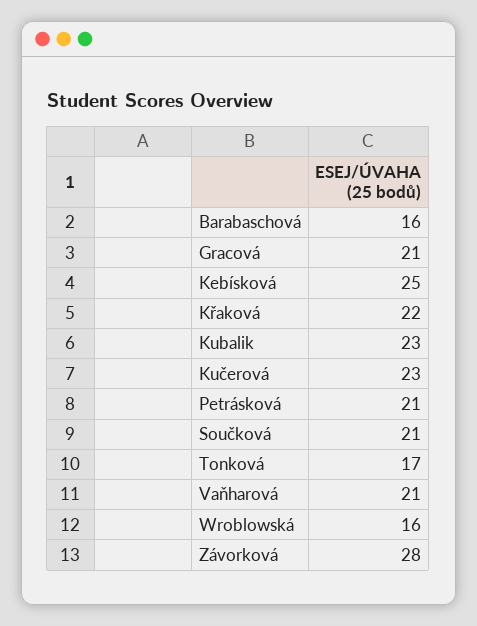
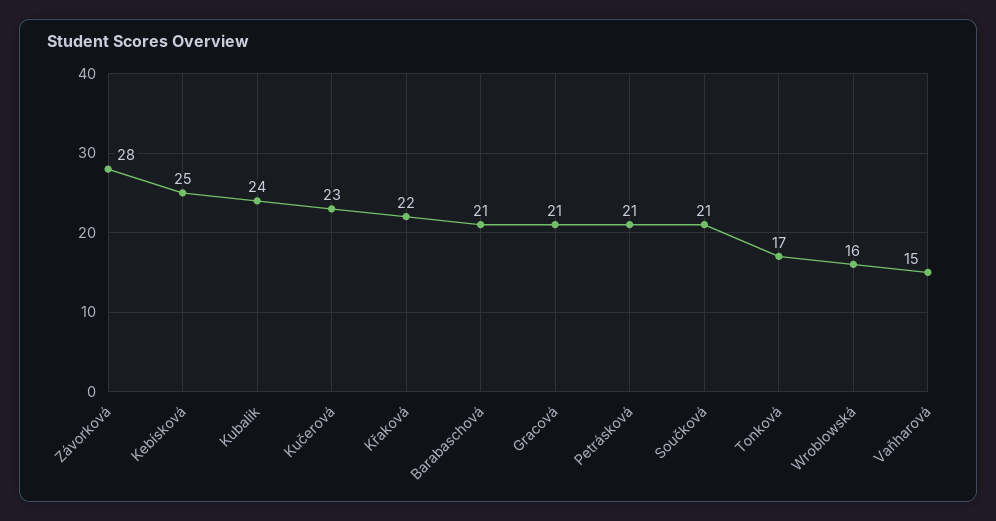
  {
-   "Barabaschová": 16,
+   "Barabaschová": 21,
    "Gracová": 21,
    "Kebísková": 25,
    "Křaková": 22,
-   "Kubalik": 23,
+   "Kubalik": 24,
    "Kučerová": 23,
    "Petrásková": 21,
    "Součková": 21,
    "Tonková": 17,
-   "Vaňharová": 21,
+   "Vaňharová": 15,
    "Wroblowská": 16,
    "Závorková": 28
  }

